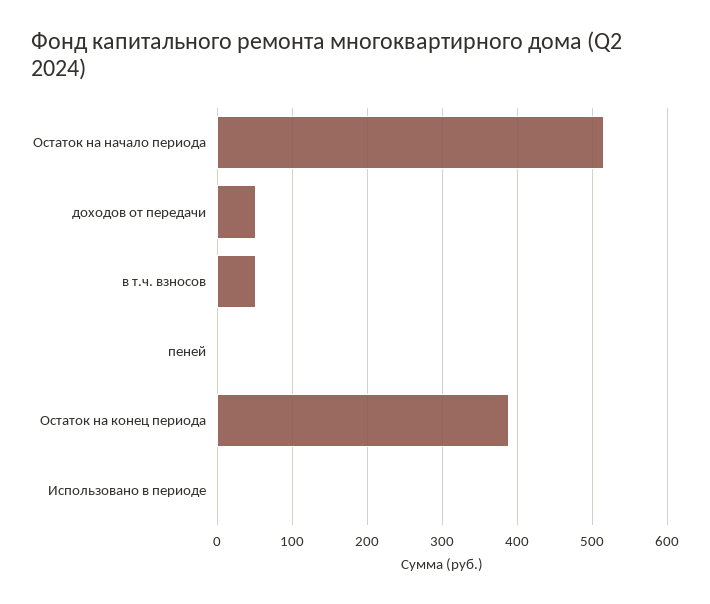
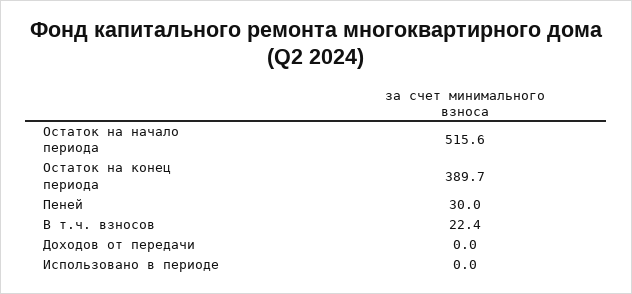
  {
    "Остаток на начало периода": 515.6,
-   "доходов от передачи": 50,
+   "доходов от передачи": 0,
-   "в т.ч. взносов": 50,
+   "в т.ч. взносов": 22.4,
-   "пеней": 0,
+   "пеней": 30,
    "Остаток на конец периода": 389.7,
    "Использовано в периоде": 0
  }

